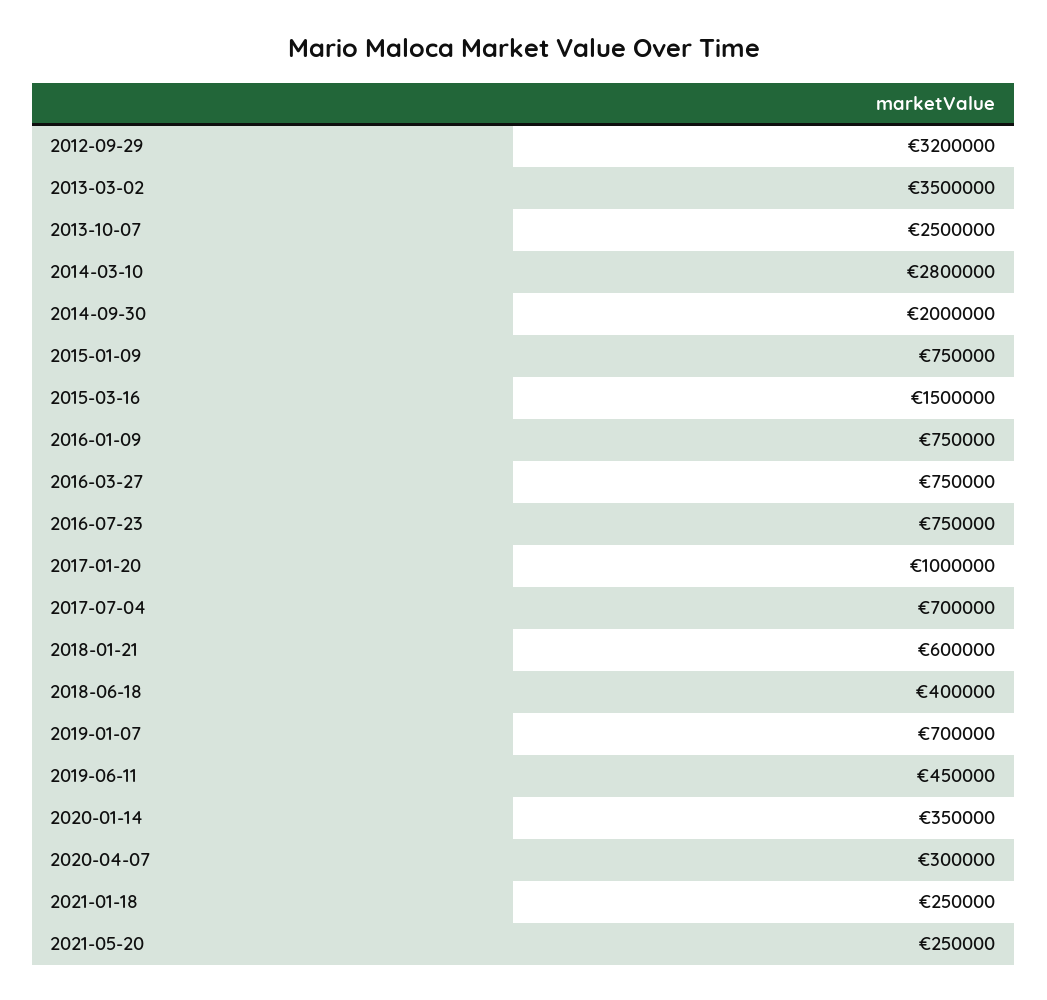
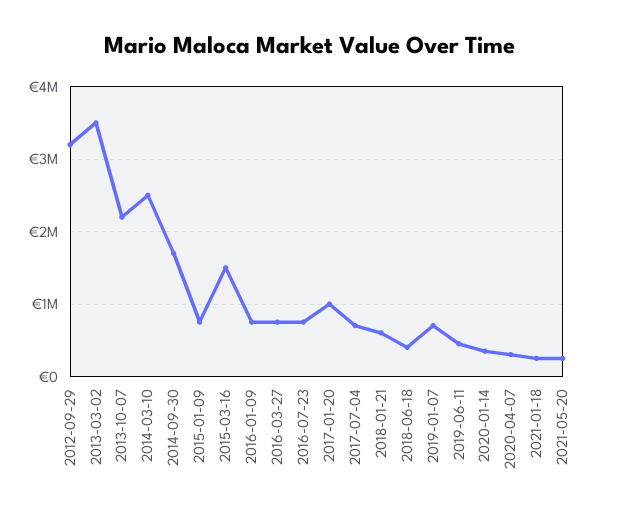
  {
    "2012-09-29": 3200000,
    "2013-03-02": 3500000,
-   "2013-10-07": 2500000,
+   "2013-10-07": 2200000,
-   "2014-03-10": 2800000,
+   "2014-03-10": 2500000,
-   "2014-09-30": 2000000,
+   "2014-09-30": 1700000,
    "2015-01-09": 750000,
    "2015-03-16": 1500000,
    "2016-01-09": 750000,
    "2016-03-27": 750000,
    "2016-07-23": 750000,
    "2017-01-20": 1000000,
    "2017-07-04": 700000,
    "2018-01-21": 600000,
    "2018-06-18": 400000,
    "2019-01-07": 700000,
    "2019-06-11": 450000,
    "2020-01-14": 350000,
    "2020-04-07": 300000,
    "2021-01-18": 250000,
    "2021-05-20": 250000
  }

